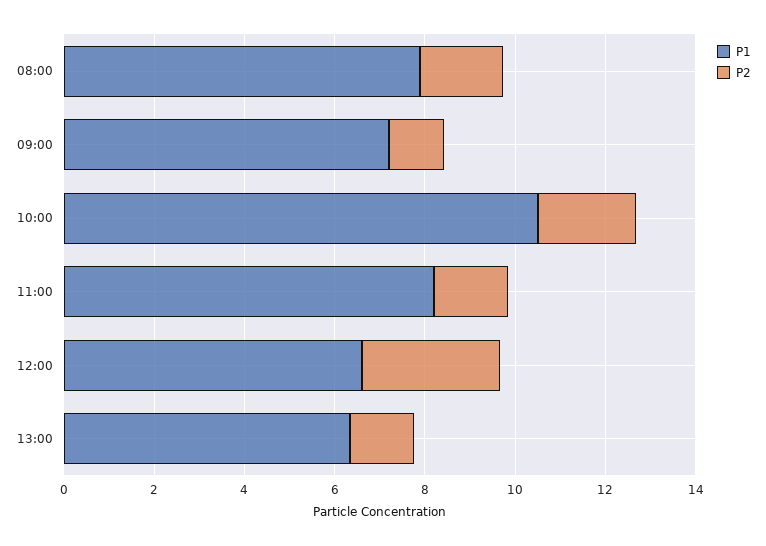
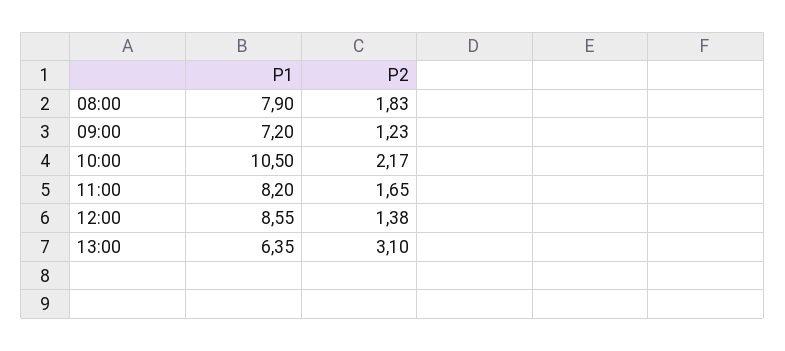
  {
    "P1": {
      "08:00": 7.9,
      "09:00": 7.2,
      "10:00": 10.5,
      "11:00": 8.2,
-     "12:00": 6.5,
+     "12:00": 8.55,
      "13:00": 6.35
    },
    "P2": {
      "08:00": 1.83,
      "09:00": 1.23,
      "10:00": 2.17,
      "11:00": 1.65,
-     "12:00": 3,
+     "12:00": 1.38,
-     "13:00": 1.5
+     "13:00": 3.1
    }
  }

